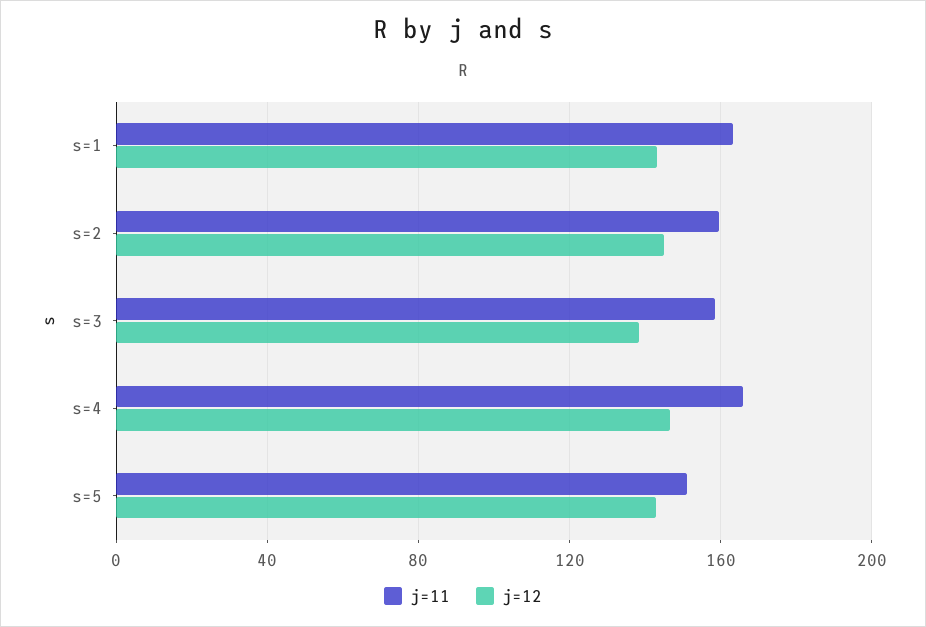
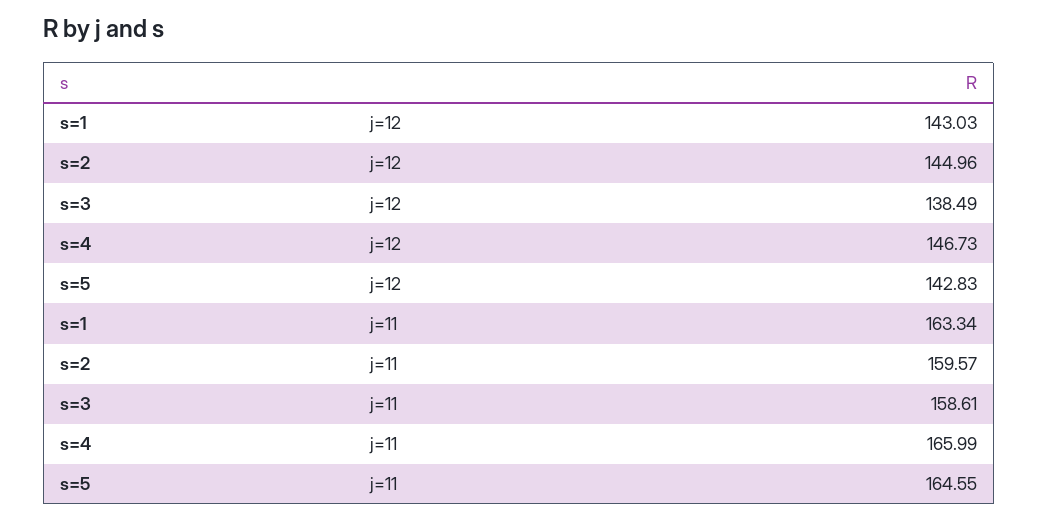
  {
    "j=11": {
      "s=1": 163.34,
      "s=2": 159.57,
      "s=3": 158.61,
      "s=4": 165.99,
-     "s=5": 150
+     "s=5": 164.55
    },
    "j=12": {
      "s=1": 143.03,
      "s=2": 144.96,
      "s=3": 138.49,
      "s=4": 146.73,
      "s=5": 142.83
    }
  }

